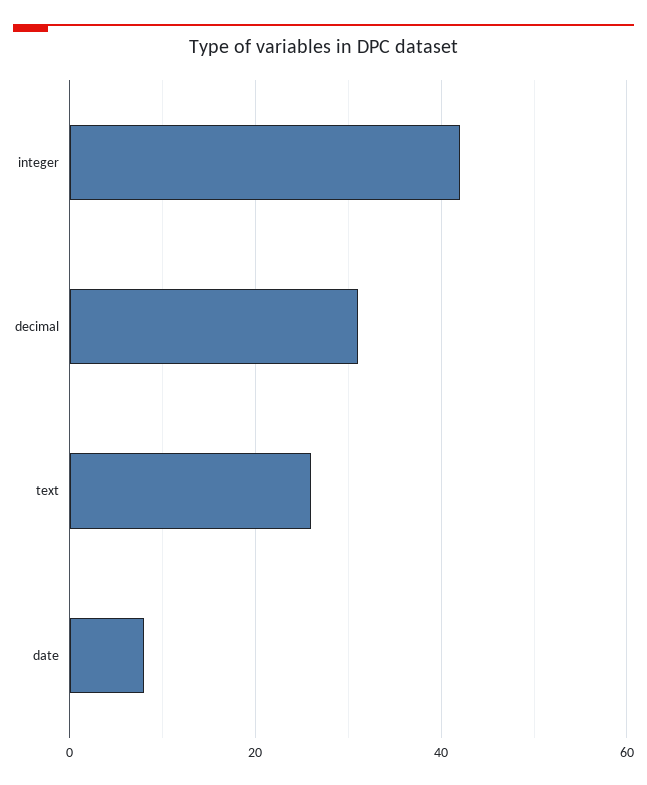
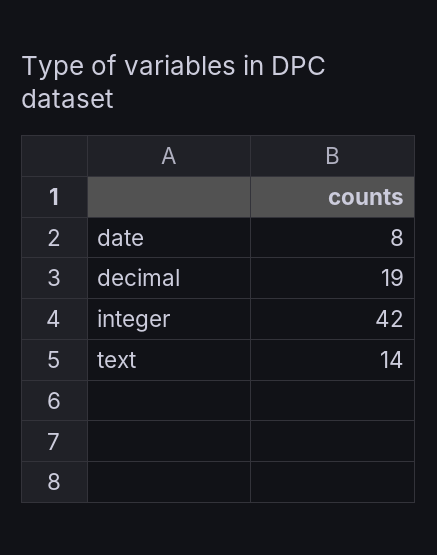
  {
    "integer": 42,
-   "decimal": 30,
+   "decimal": 19,
-   "text": 25,
+   "text": 14,
    "date": 8
  }

